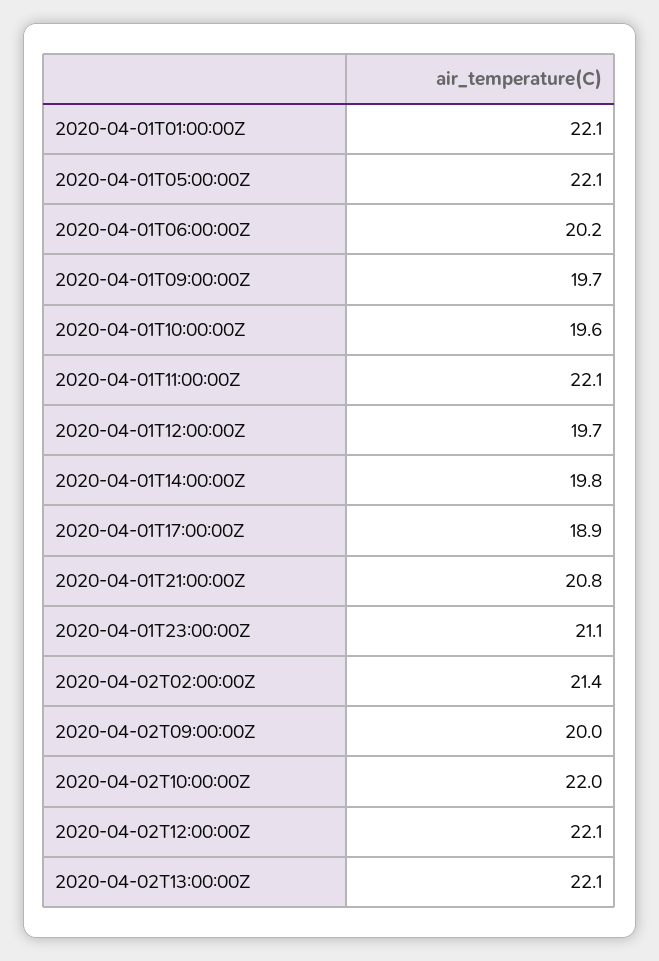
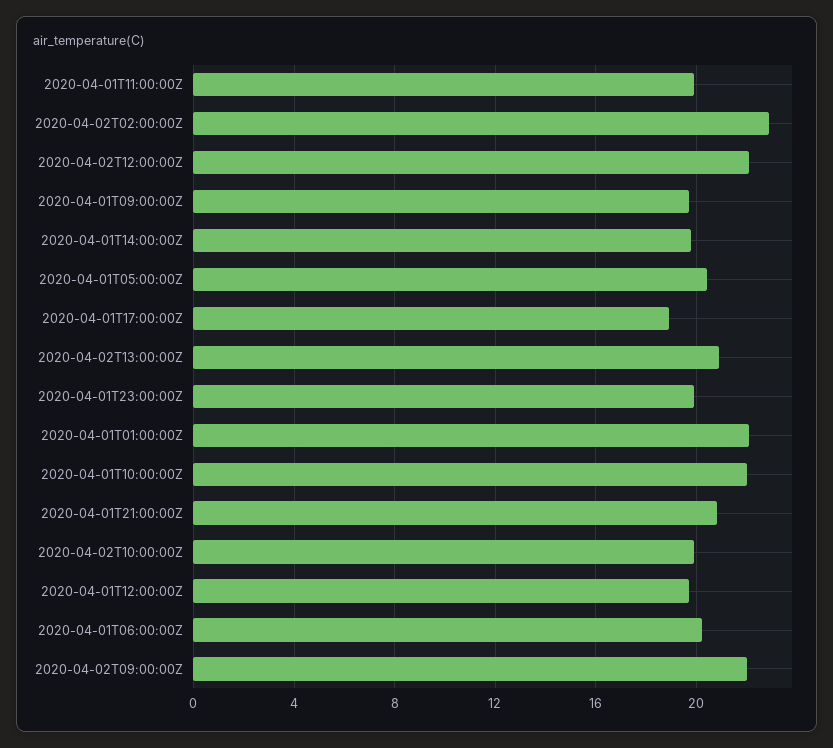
  {
    "2020-04-01T01:00:00Z": 22.1,
-   "2020-04-01T05:00:00Z": 22.1,
+   "2020-04-01T05:00:00Z": 20.5,
    "2020-04-01T06:00:00Z": 20.2,
    "2020-04-01T09:00:00Z": 19.7,
-   "2020-04-01T10:00:00Z": 19.6,
+   "2020-04-01T10:00:00Z": 22,
-   "2020-04-01T11:00:00Z": 22.1,
+   "2020-04-01T11:00:00Z": 20,
    "2020-04-01T12:00:00Z": 19.7,
    "2020-04-01T14:00:00Z": 19.8,
    "2020-04-01T17:00:00Z": 18.9,
    "2020-04-01T21:00:00Z": 20.8,
-   "2020-04-01T23:00:00Z": 21.1,
+   "2020-04-01T23:00:00Z": 20,
-   "2020-04-02T02:00:00Z": 21.4,
+   "2020-04-02T02:00:00Z": 23,
-   "2020-04-02T09:00:00Z": 20,
+   "2020-04-02T09:00:00Z": 22,
-   "2020-04-02T10:00:00Z": 22,
+   "2020-04-02T10:00:00Z": 20,
    "2020-04-02T12:00:00Z": 22.1,
-   "2020-04-02T13:00:00Z": 22.1
+   "2020-04-02T13:00:00Z": 21
  }

